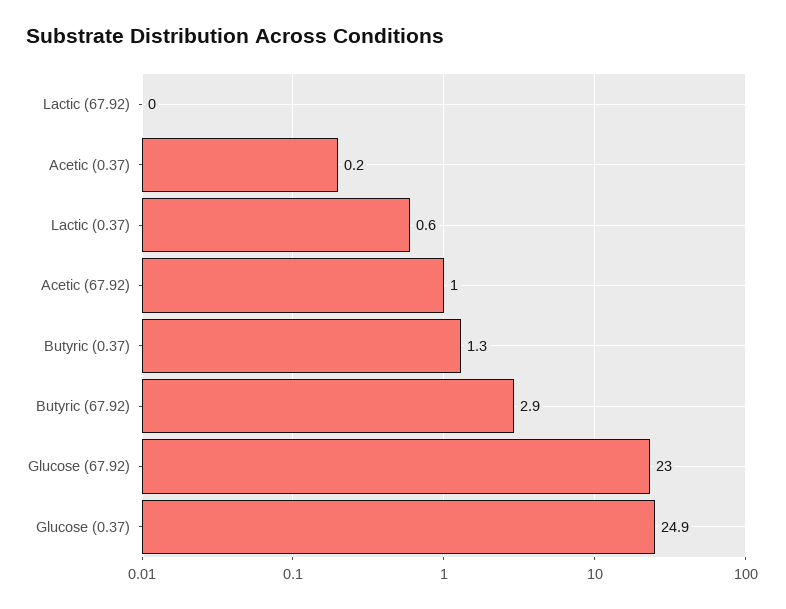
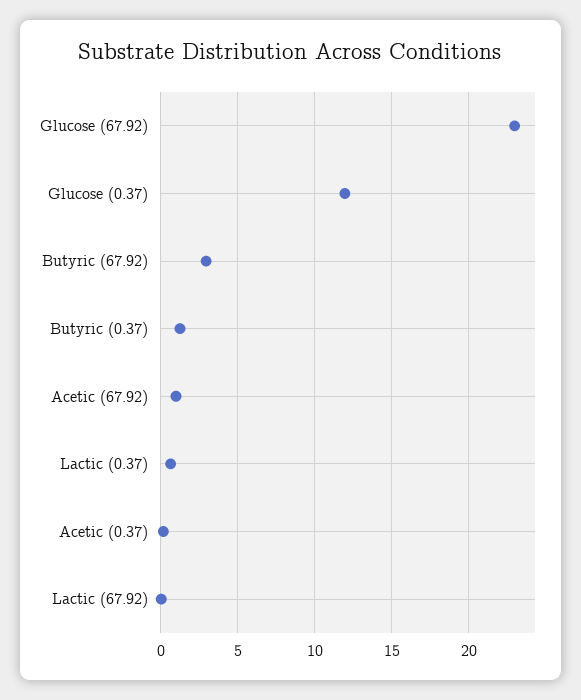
  {
    "Lactic (67.92)": 0,
    "Acetic (0.37)": 0.2,
    "Lactic (0.37)": 0.6,
    "Acetic (67.92)": 1,
    "Butyric (0.37)": 1.3,
    "Butyric (67.92)": 2.9,
    "Glucose (67.92)": 23,
-   "Glucose (0.37)": 24.9
+   "Glucose (0.37)": 12
  }

